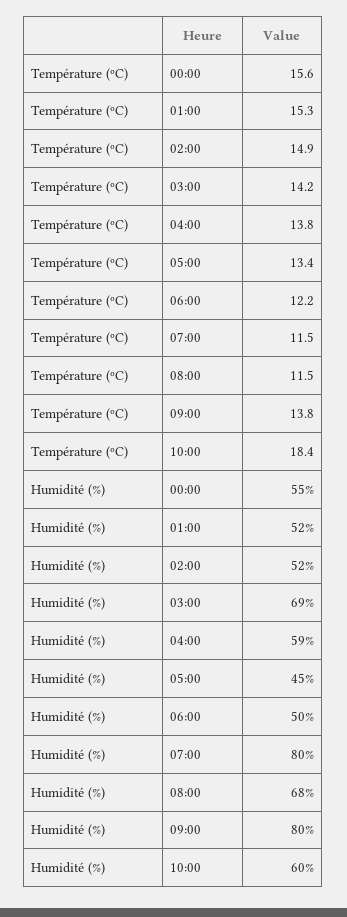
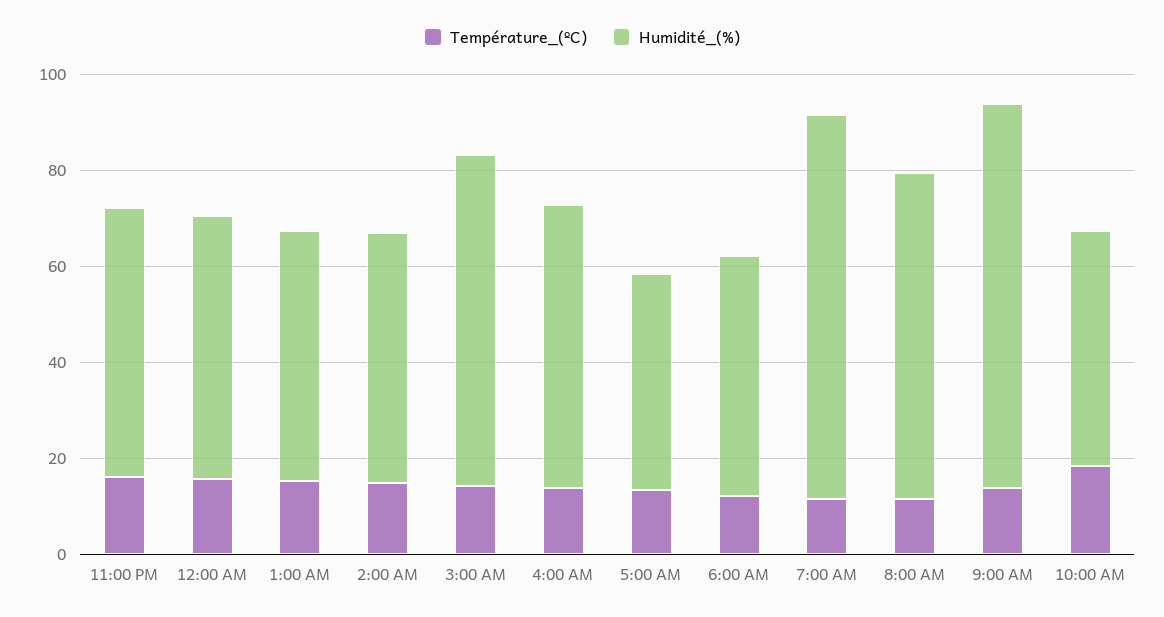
  {
    "Température (ºC)": {
      "00:00": 15.6,
      "01:00": 15.3,
      "02:00": 14.9,
      "03:00": 14.2,
      "04:00": 13.8,
      "05:00": 13.4,
      "06:00": 12.2,
      "07:00": 11.5,
      "08:00": 11.5,
      "09:00": 13.8,
-     "10:00": 18.4
+     "10:00": 18.4,
+     "11:00 PM": 15
    },
    "Humidité (%)": {
      "00:00": 55,
      "01:00": 52,
      "02:00": 52,
      "03:00": 69,
      "04:00": 59,
      "05:00": 45,
      "06:00": 50,
      "07:00": 80,
      "08:00": 68,
      "09:00": 80,
-     "10:00": 60
+     "10:00": 50,
+     "11:00 PM": 55
    }
  }

